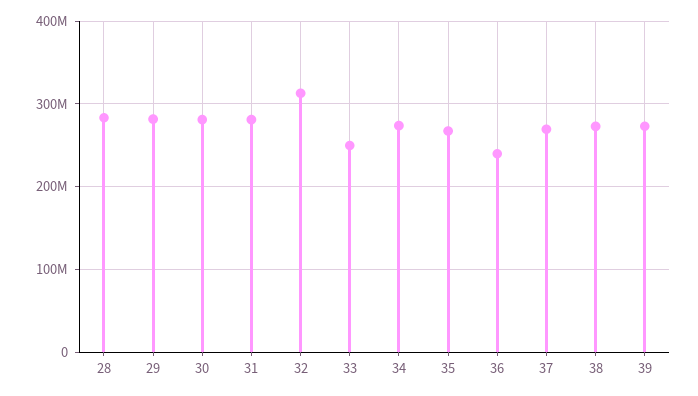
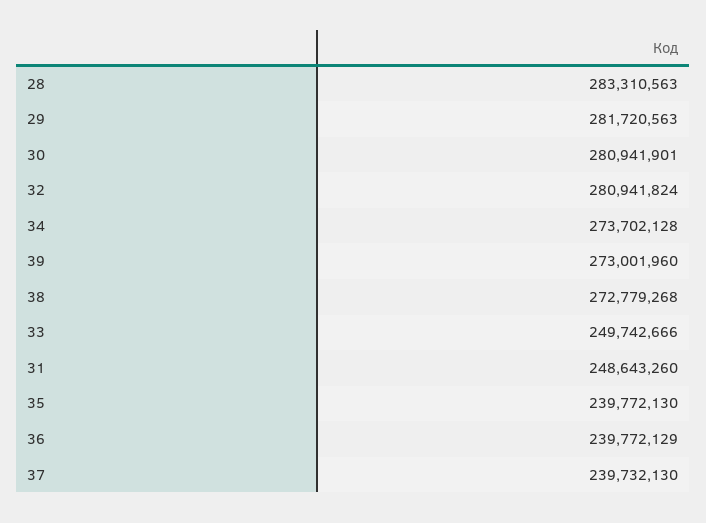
  {
    "28": 283310563,
    "29": 281720563,
    "30": 280941901,
-   "31": 280000000,
+   "31": 248643260,
-   "32": 310000000,
+   "32": 280941824,
    "33": 249742666,
    "34": 273702128,
-   "35": 270000000,
+   "35": 239772130,
    "36": 239772129,
-   "37": 270000000,
+   "37": 239732130,
    "38": 272779268,
    "39": 273001960
  }

